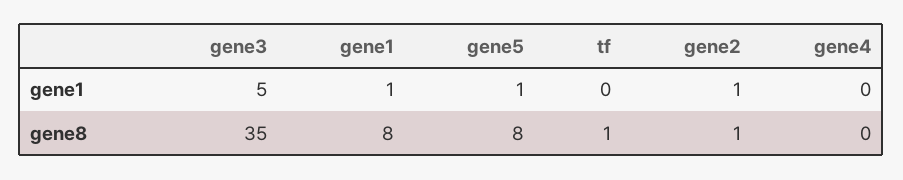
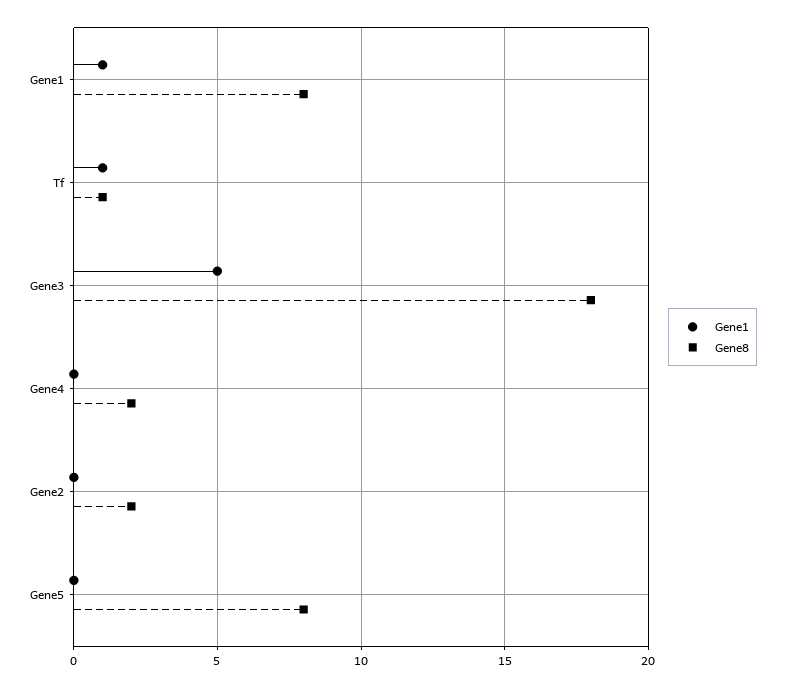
  {
    "gene1": {
      "gene3": 5,
      "gene1": 1,
-     "gene5": 1,
+     "gene5": 0,
-     "tf": 0,
+     "tf": 1,
-     "gene2": 1,
+     "gene2": 0,
      "gene4": 0
    },
    "gene8": {
-     "gene3": 35,
+     "gene3": 18,
      "gene1": 8,
      "gene5": 8,
      "tf": 1,
-     "gene2": 1,
+     "gene2": 2,
-     "gene4": 0
+     "gene4": 2
    }
  }

